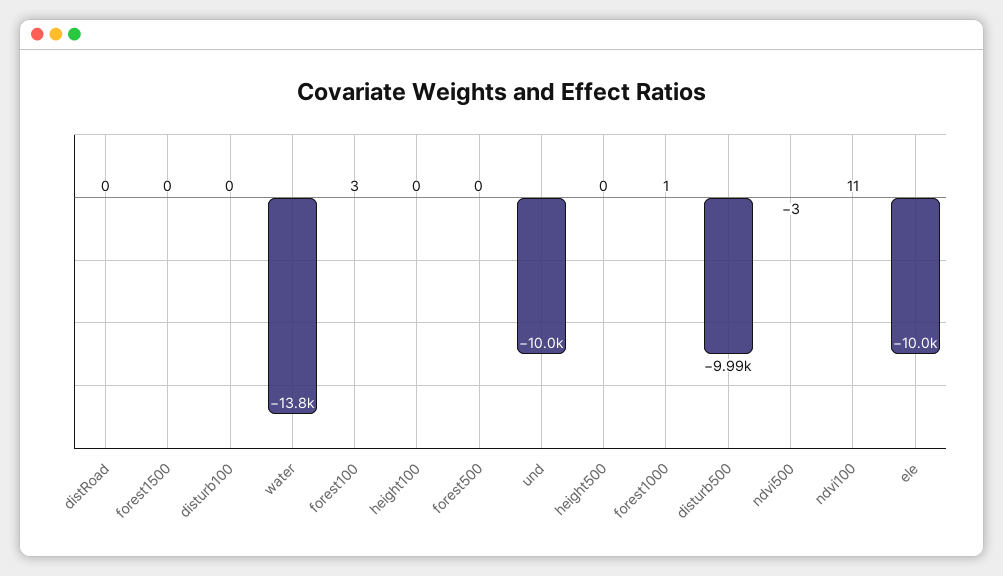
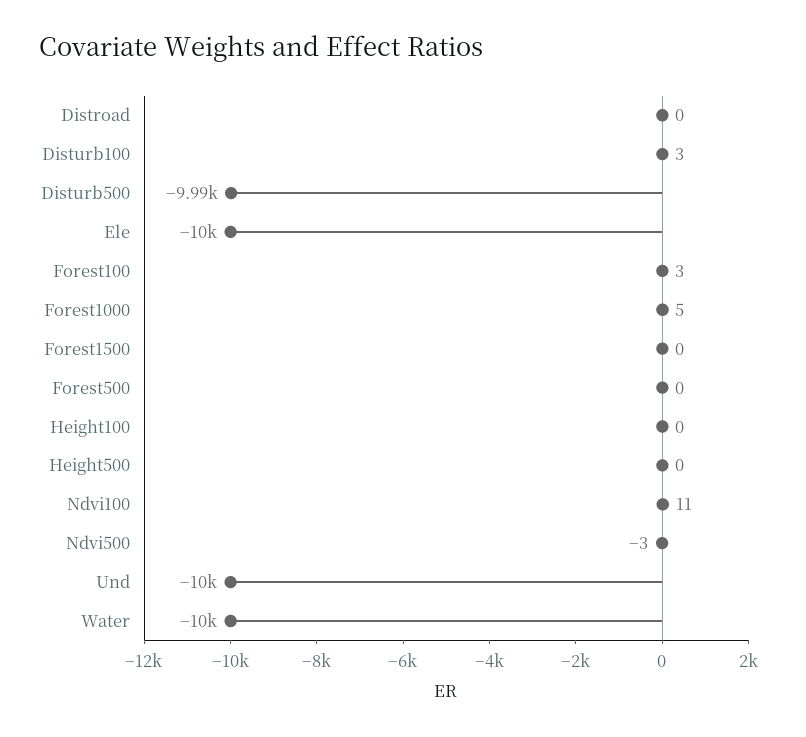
  {
    "distRoad": 0,
    "forest1500": 0,
-   "disturb100": 0,
+   "disturb100": 3,
-   "water": -13800,
+   "water": -10000,
    "forest100": 3,
    "height100": 0,
    "forest500": 0,
    "und": -10000,
    "height500": 0,
-   "forest1000": 1,
+   "forest1000": 5,
    "disturb500": -9990,
    "ndvi500": -3,
    "ndvi100": 11,
    "ele": -10000
  }

